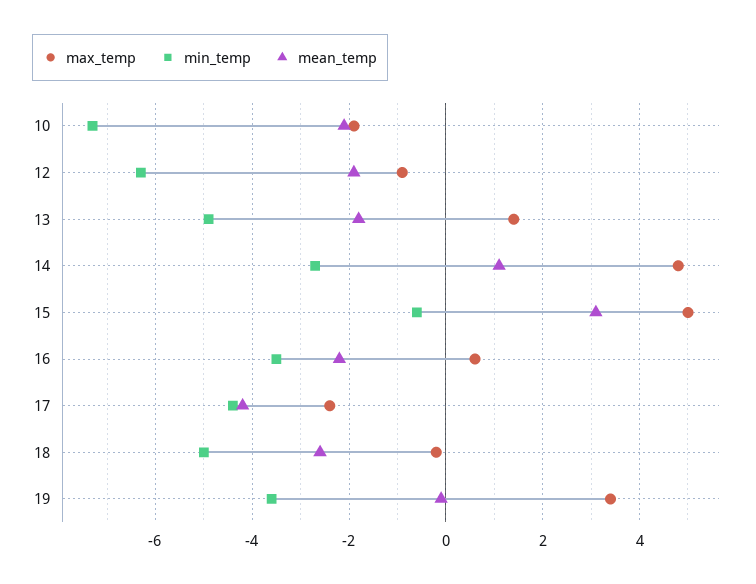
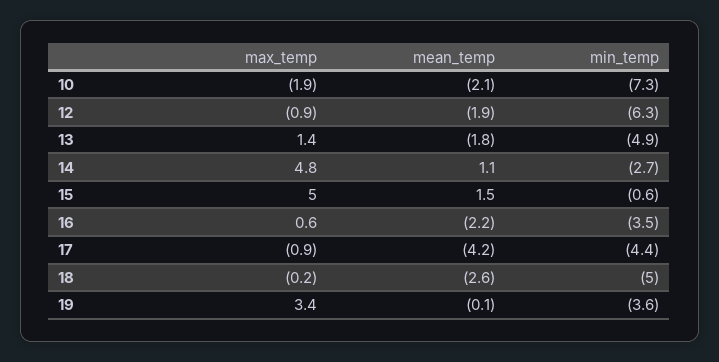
  {
    "max_temp": {
      "10": -1.9,
      "12": -0.9,
      "13": 1.4,
      "14": 4.8,
      "15": 5,
      "16": 0.6,
-     "17": -2.5,
+     "17": -0.9,
      "18": -0.2,
      "19": 3.4
    },
    "min_temp": {
      "10": -7.3,
      "12": -6.3,
      "13": -4.9,
      "14": -2.7,
      "15": -0.6,
      "16": -3.5,
      "17": -4.4,
      "18": -5,
      "19": -3.6
    },
    "mean_temp": {
      "10": -2.1,
      "12": -1.9,
      "13": -1.8,
      "14": 1.1,
-     "15": 3,
+     "15": 1.5,
      "16": -2.2,
      "17": -4.2,
      "18": -2.6,
      "19": -0.1
    }
  }

